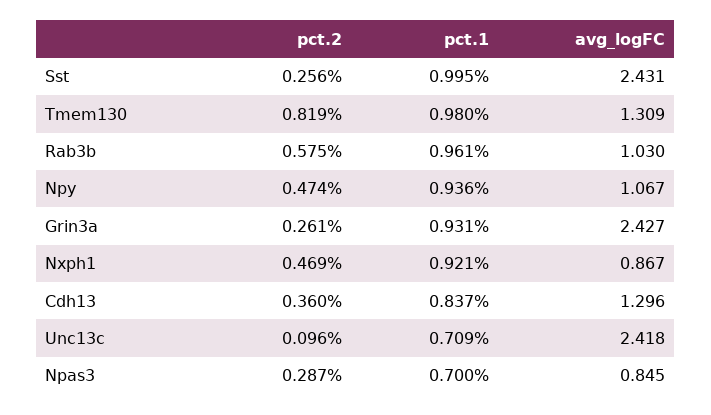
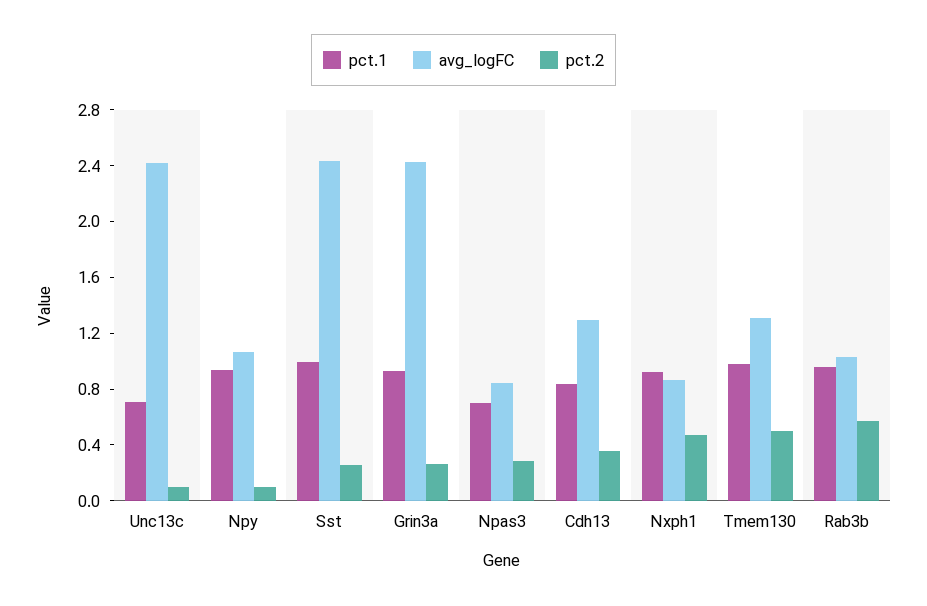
  {
    "pct.2": {
      "Sst": 0.256,
-     "Tmem130": 0.819,
+     "Tmem130": 0.5,
      "Rab3b": 0.575,
-     "Npy": 0.474,
+     "Npy": 0.1,
      "Grin3a": 0.261,
      "Nxph1": 0.469,
      "Cdh13": 0.36,
      "Unc13c": 0.096,
      "Npas3": 0.287
    },
    "pct.1": {
      "Sst": 0.995,
      "Tmem130": 0.98,
      "Rab3b": 0.961,
      "Npy": 0.936,
      "Grin3a": 0.931,
      "Nxph1": 0.921,
      "Cdh13": 0.837,
      "Unc13c": 0.709,
      "Npas3": 0.7
    },
    "avg_logFC": {
      "Sst": 2.431,
      "Tmem130": 1.309,
      "Rab3b": 1.03,
      "Npy": 1.067,
      "Grin3a": 2.427,
      "Nxph1": 0.867,
      "Cdh13": 1.296,
      "Unc13c": 2.418,
      "Npas3": 0.845
    }
  }

